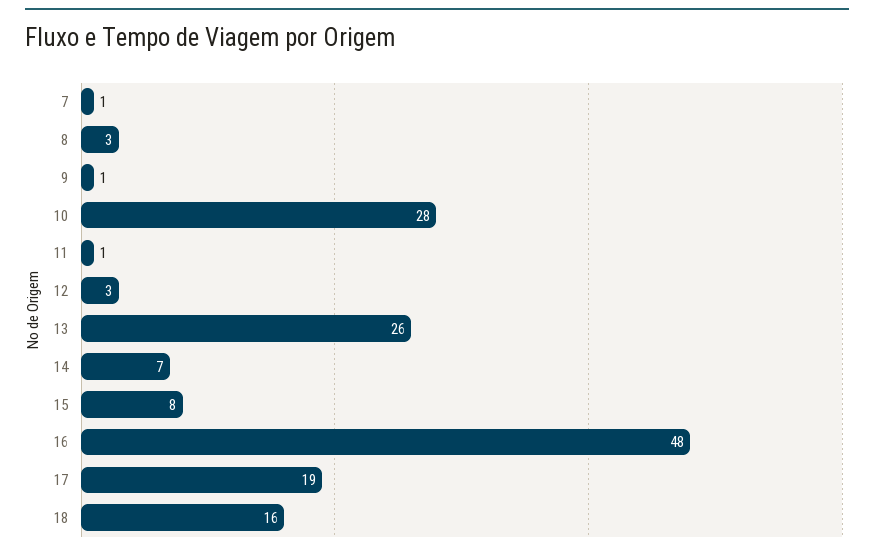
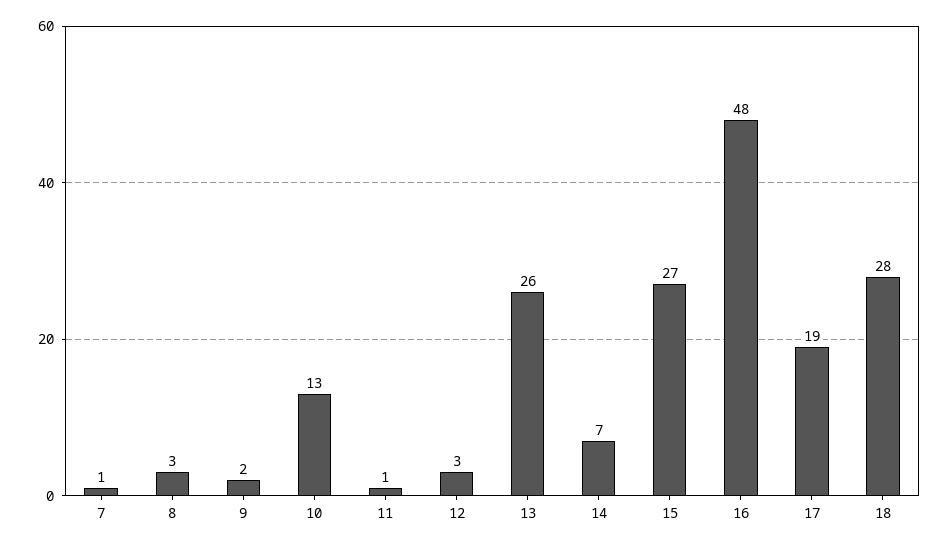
  {
    "7": 1,
    "8": 3,
-   "9": 1,
+   "9": 2,
-   "10": 28,
+   "10": 13,
    "11": 1,
    "12": 3,
    "13": 26,
    "14": 7,
-   "15": 8,
+   "15": 27,
    "16": 48,
    "17": 19,
-   "18": 16
+   "18": 28
  }

